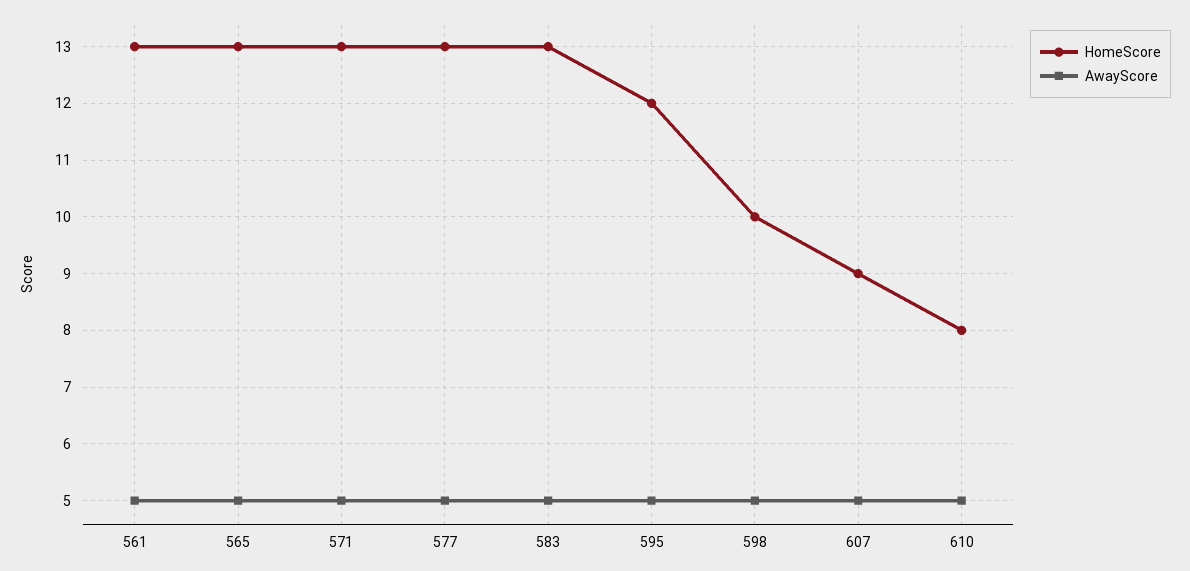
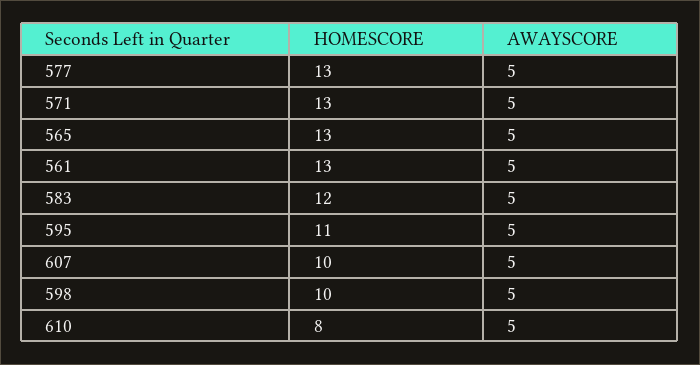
  {
    "HomeScore": {
      "561": 13,
      "565": 13,
      "571": 13,
      "577": 13,
-     "583": 13,
+     "583": 12,
-     "595": 12,
+     "595": 11,
      "598": 10,
-     "607": 9,
+     "607": 10,
      "610": 8
    },
    "AwayScore": {
      "561": 5,
      "565": 5,
      "571": 5,
      "577": 5,
      "583": 5,
      "595": 5,
      "598": 5,
      "607": 5,
      "610": 5
    }
  }

